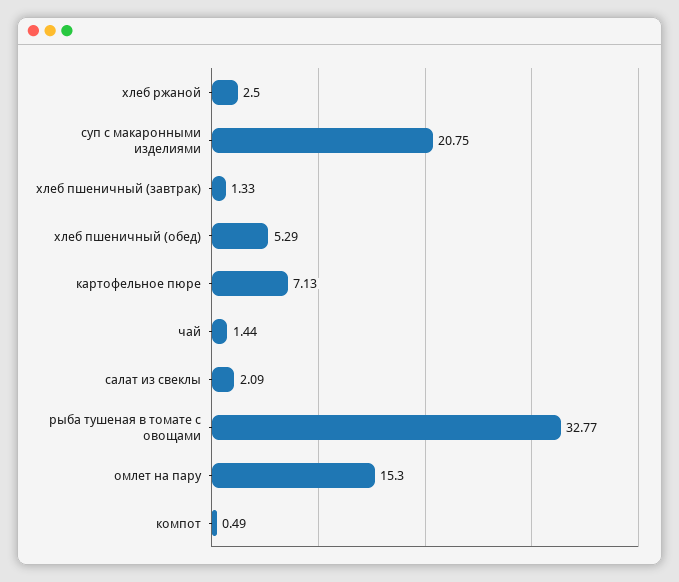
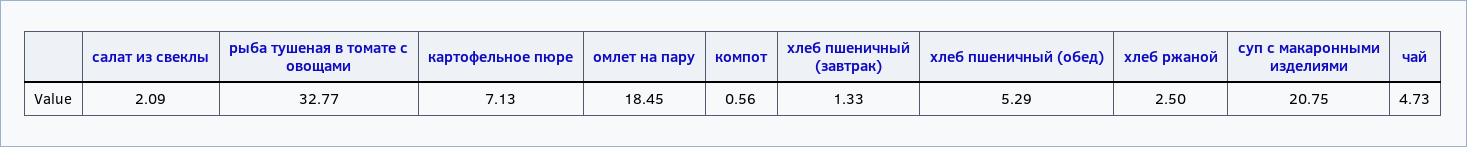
  {
    "хлеб ржаной": 2.5,
    "суп с макаронными изделиями": 20.75,
    "хлеб пшеничный (завтрак)": 1.33,
    "хлеб пшеничный (обед)": 5.29,
    "картофельное пюре": 7.13,
-   "чай": 1.44,
+   "чай": 4.73,
    "салат из свеклы": 2.09,
    "рыба тушеная в томате с овощами": 32.77,
-   "омлет на пару": 15.3,
+   "омлет на пару": 18.45,
-   "компот": 0.49
+   "компот": 0.56
  }

